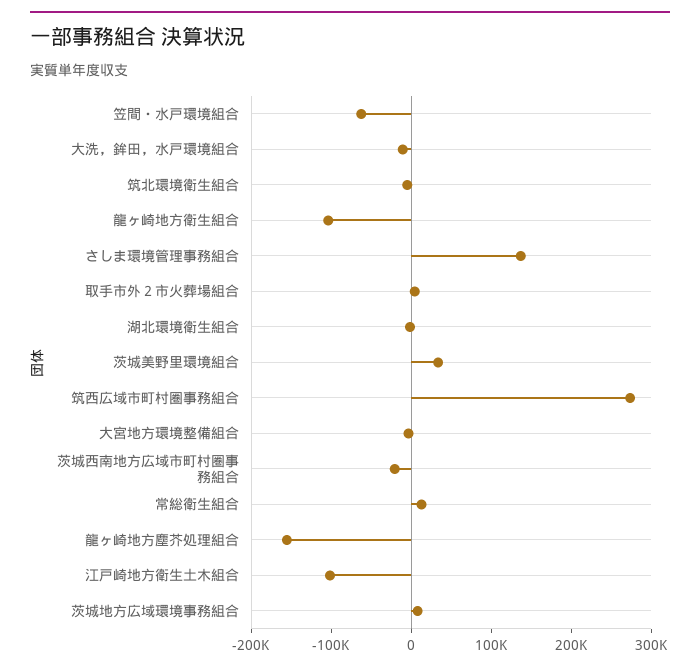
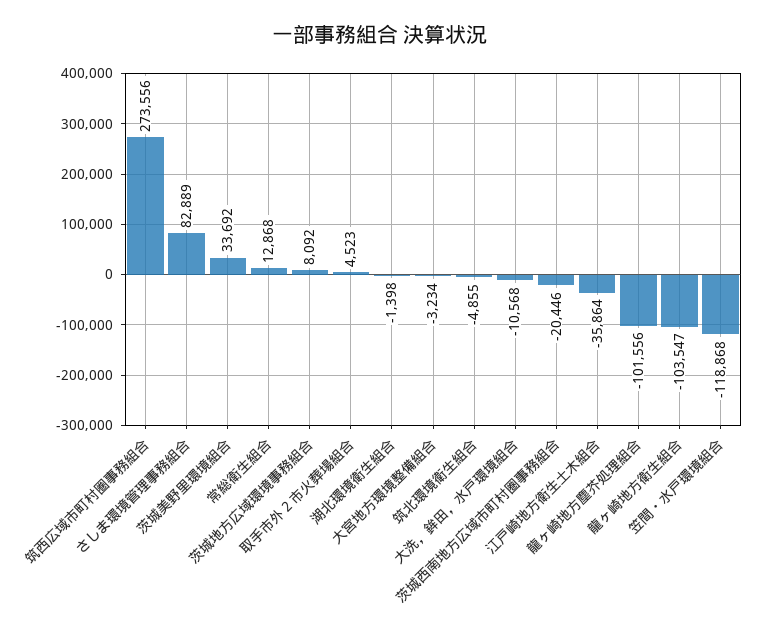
  {
-   "笠間・水戸環境組合": -60000,
+   "笠間・水戸環境組合": -118868,
    "大洗，鉾田，水戸環境組合": -10568,
    "筑北環境衛生組合": -4855,
    "龍ヶ崎地方衛生組合": -103547,
-   "さしま環境管理事務組合": 140000,
+   "さしま環境管理事務組合": 82889,
    "取手市外２市火葬場組合": 4523,
    "湖北環境衛生組合": -1398,
    "茨城美野里環境組合": 33692,
    "筑西広域市町村圏事務組合": 273556,
    "大宮地方環境整備組合": -3234,
    "茨城西南地方広域市町村圏事務組合": -20446,
    "常総衛生組合": 12868,
-   "龍ヶ崎地方塵芥処理組合": -160000,
+   "龍ヶ崎地方塵芥処理組合": -101556,
-   "江戸崎地方衛生土木組合": -100000,
+   "江戸崎地方衛生土木組合": -35864,
    "茨城地方広域環境事務組合": 8092
  }

